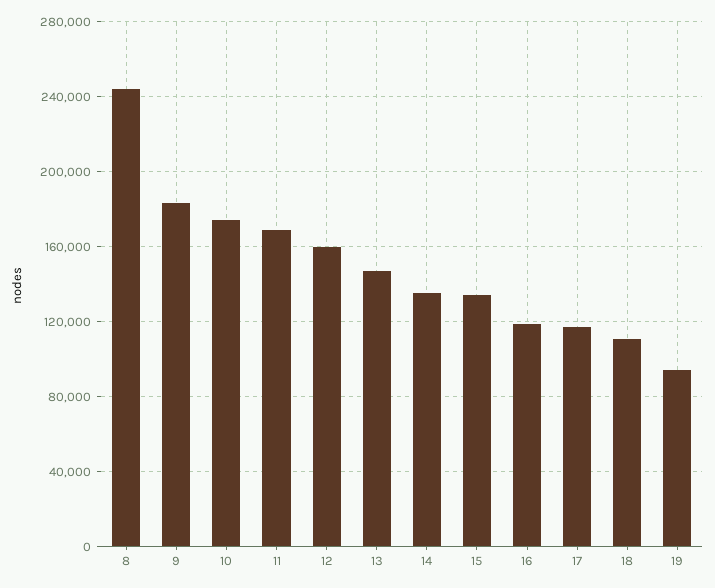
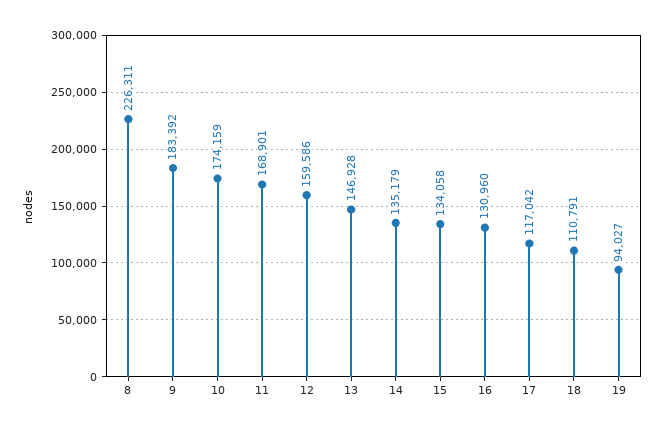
  {
-   "8": 245000,
+   "8": 226311,
    "9": 183392,
    "10": 174159,
    "11": 168901,
    "12": 159586,
    "13": 146928,
    "14": 135179,
    "15": 134058,
-   "16": 120000,
+   "16": 130960,
    "17": 117042,
    "18": 110791,
    "19": 94027
  }

